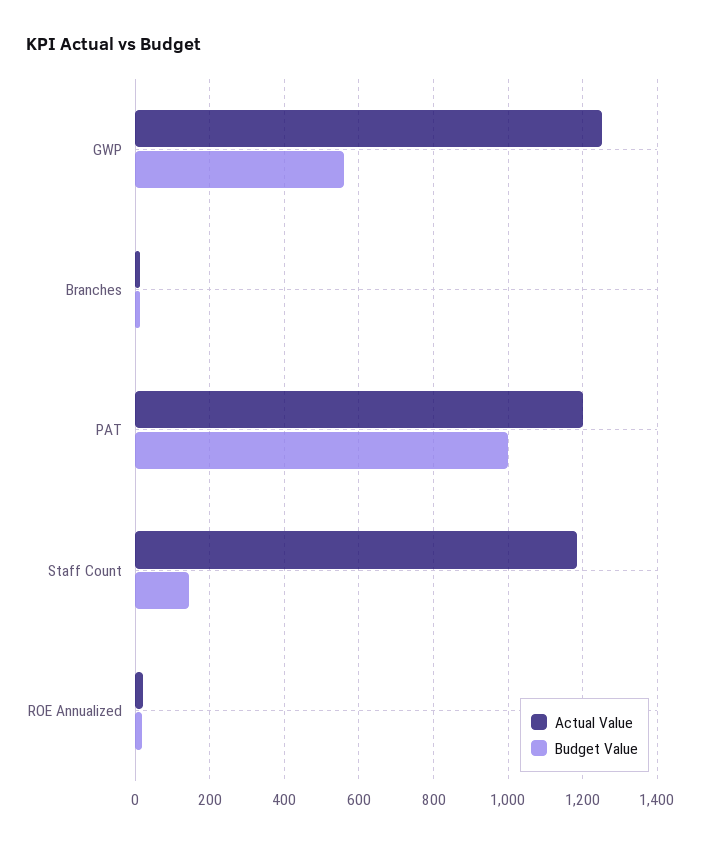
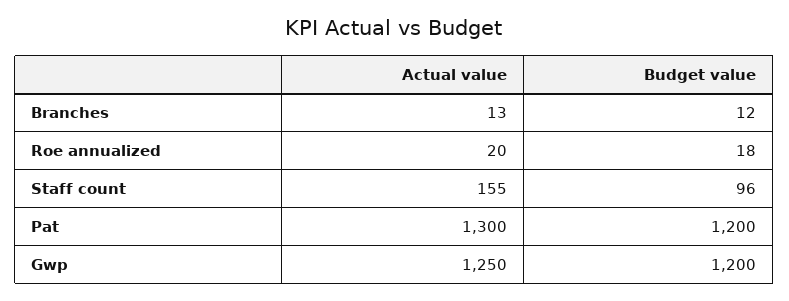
  {
    "Actual Value": {
      "GWP": 1250,
      "Branches": 13,
-     "PAT": 1200,
+     "PAT": 1300,
-     "Staff Count": 1180,
+     "Staff Count": 155,
      "ROE Annualized": 20
    },
    "Budget Value": {
-     "GWP": 560,
+     "GWP": 1200,
      "Branches": 12,
-     "PAT": 1000,
+     "PAT": 1200,
-     "Staff Count": 140,
+     "Staff Count": 96,
      "ROE Annualized": 18
    }
  }

